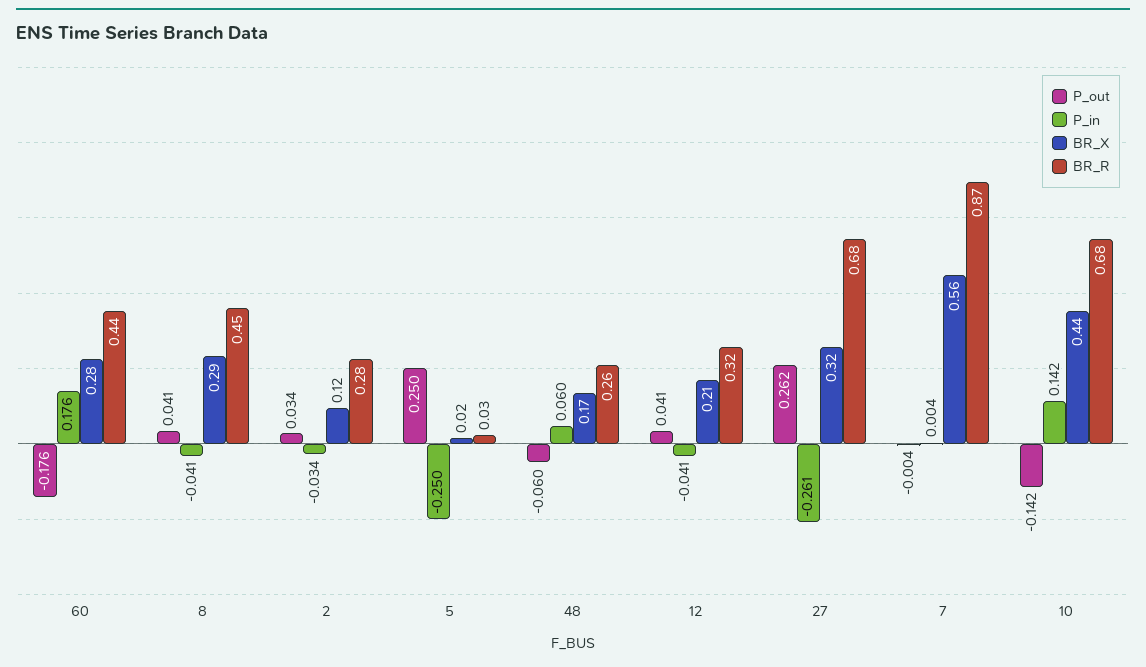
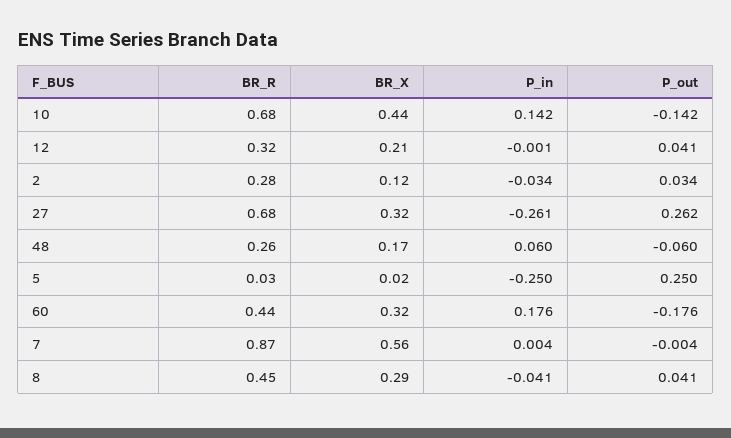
  {
    "P_out": {
      "60": -0.176,
      "8": 0.041,
      "2": 0.034,
      "5": 0.25,
      "48": -0.06,
      "12": 0.041,
      "27": 0.262,
      "7": -0.004,
      "10": -0.142
    },
    "P_in": {
      "60": 0.176,
      "8": -0.041,
      "2": -0.034,
      "5": -0.25,
      "48": 0.06,
-     "12": -0.041,
+     "12": -0.001,
      "27": -0.261,
      "7": 0.004,
      "10": 0.142
    },
    "BR_X": {
-     "60": 0.28,
+     "60": 0.32,
      "8": 0.29,
      "2": 0.12,
      "5": 0.02,
      "48": 0.17,
      "12": 0.21,
      "27": 0.32,
      "7": 0.56,
      "10": 0.44
    },
    "BR_R": {
      "60": 0.44,
      "8": 0.45,
      "2": 0.28,
      "5": 0.03,
      "48": 0.26,
      "12": 0.32,
      "27": 0.68,
      "7": 0.87,
      "10": 0.68
    }
  }

